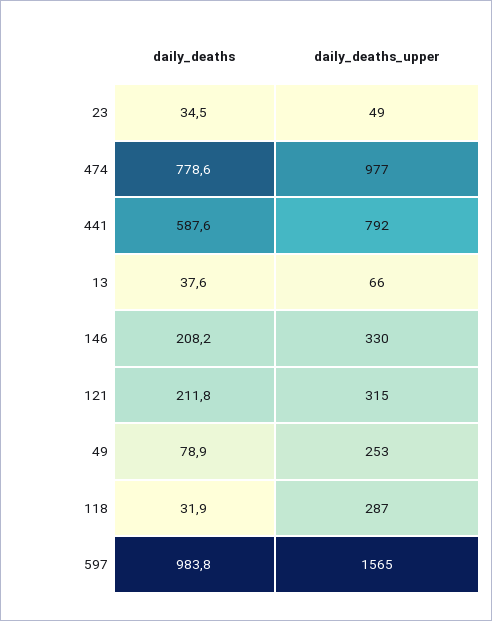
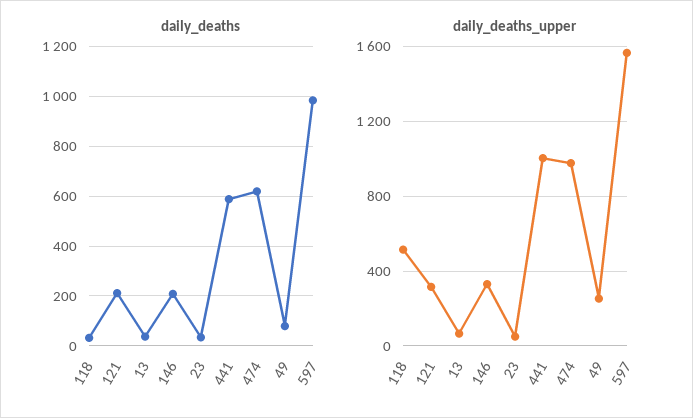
  {
    "daily_deaths": {
      "23": 34.5,
-     "474": 778.6,
+     "474": 625,
      "441": 587.6,
      "13": 37.6,
      "146": 208.2,
      "121": 211.8,
      "49": 78.9,
      "118": 31.9,
      "597": 983.8
    },
    "daily_deaths_upper": {
      "23": 49,
      "474": 977,
-     "441": 792,
+     "441": 1000,
      "13": 66,
      "146": 330,
      "121": 315,
      "49": 253,
-     "118": 287,
+     "118": 500,
      "597": 1565
    }
  }

